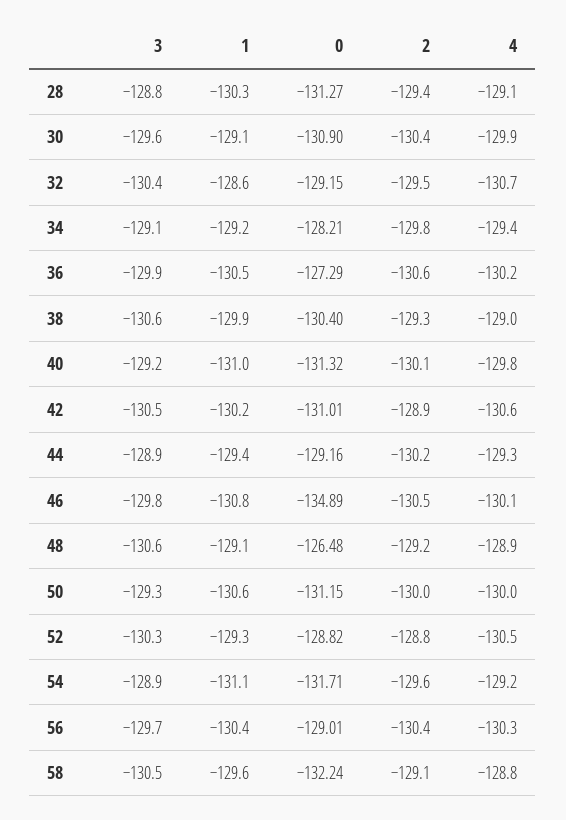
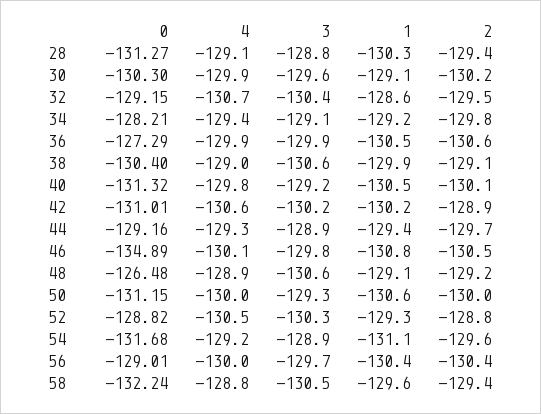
  {
    "3": {
      "28": -128.8,
      "30": -129.6,
      "32": -130.4,
      "34": -129.1,
      "36": -129.9,
      "38": -130.6,
      "40": -129.2,
-     "42": -130.5,
+     "42": -130.2,
      "44": -128.9,
      "46": -129.8,
      "48": -130.6,
      "50": -129.3,
      "52": -130.3,
      "54": -128.9,
      "56": -129.7,
      "58": -130.5
    },
    "1": {
      "28": -130.3,
      "30": -129.1,
      "32": -128.6,
      "34": -129.2,
      "36": -130.5,
      "38": -129.9,
-     "40": -131,
+     "40": -130.5,
      "42": -130.2,
      "44": -129.4,
      "46": -130.8,
      "48": -129.1,
      "50": -130.6,
      "52": -129.3,
      "54": -131.1,
      "56": -130.4,
      "58": -129.6
    },
    "0": {
      "28": -131.27,
-     "30": -130.9,
+     "30": -130.3,
      "32": -129.15,
      "34": -128.21,
      "36": -127.29,
      "38": -130.4,
      "40": -131.32,
      "42": -131.01,
      "44": -129.16,
      "46": -134.89,
      "48": -126.48,
      "50": -131.15,
      "52": -128.82,
-     "54": -131.71,
+     "54": -131.68,
      "56": -129.01,
      "58": -132.24
    },
    "2": {
      "28": -129.4,
-     "30": -130.4,
+     "30": -130.2,
      "32": -129.5,
      "34": -129.8,
      "36": -130.6,
-     "38": -129.3,
+     "38": -129.1,
      "40": -130.1,
      "42": -128.9,
-     "44": -130.2,
+     "44": -129.7,
      "46": -130.5,
      "48": -129.2,
      "50": -130,
      "52": -128.8,
      "54": -129.6,
      "56": -130.4,
-     "58": -129.1
+     "58": -129.4
    },
    "4": {
      "28": -129.1,
      "30": -129.9,
      "32": -130.7,
      "34": -129.4,
-     "36": -130.2,
+     "36": -129.9,
      "38": -129,
      "40": -129.8,
      "42": -130.6,
      "44": -129.3,
      "46": -130.1,
      "48": -128.9,
      "50": -130,
      "52": -130.5,
      "54": -129.2,
-     "56": -130.3,
+     "56": -130,
      "58": -128.8
    }
  }

